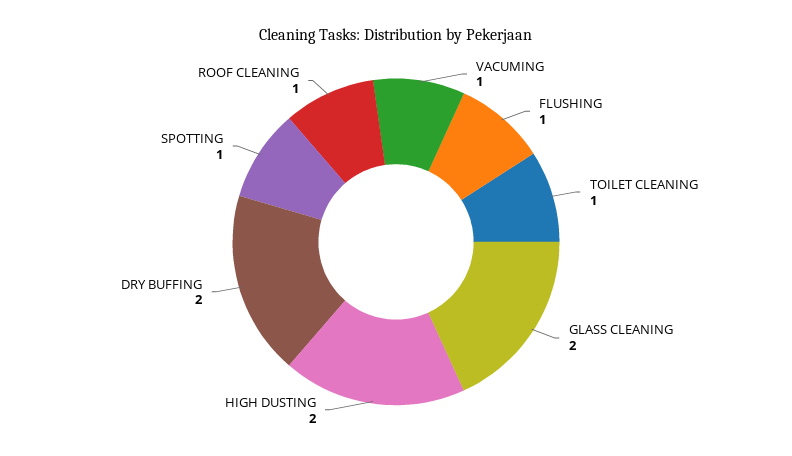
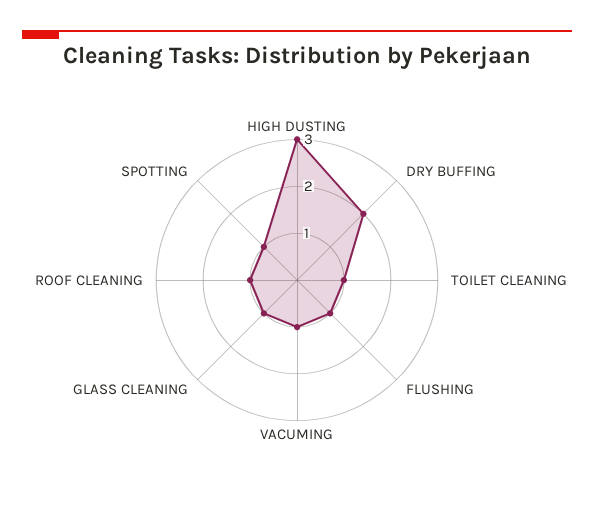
  {
    "VACUMING": 1,
    "FLUSHING": 1,
    "TOILET CLEANING": 1,
-   "GLASS CLEANING": 2,
+   "GLASS CLEANING": 1,
-   "HIGH DUSTING": 2,
+   "HIGH DUSTING": 3,
    "DRY BUFFING": 2,
    "SPOTTING": 1,
    "ROOF CLEANING": 1
  }

